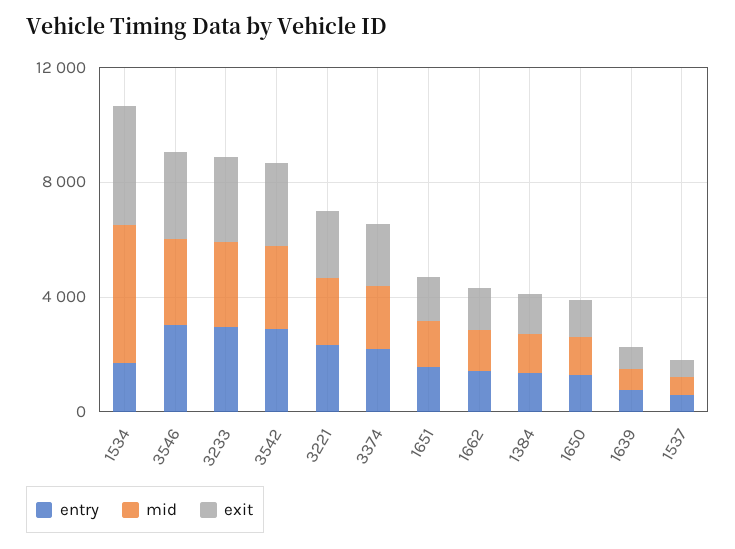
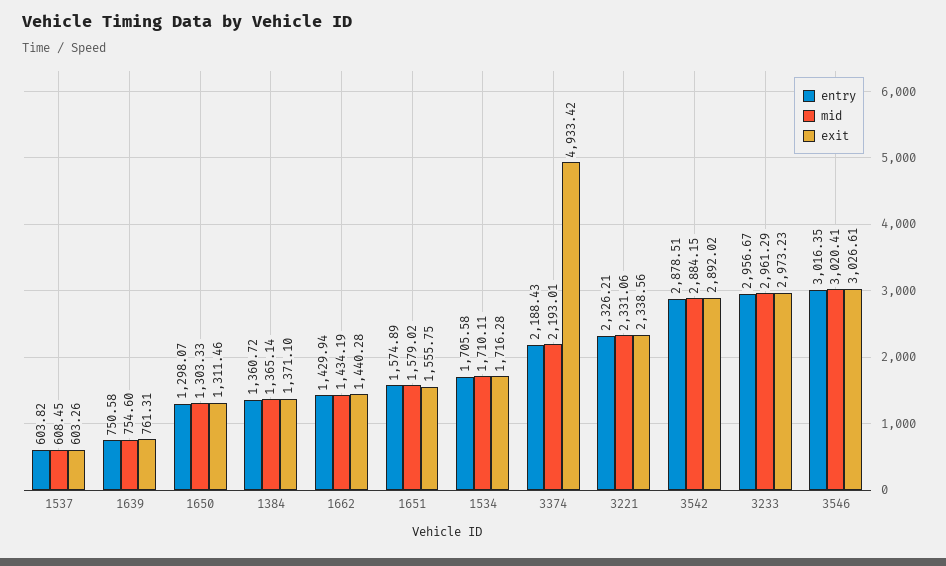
  {
    "entry": {
      "1534": 1705.58,
      "3546": 3016.35,
      "3233": 2956.67,
      "3542": 2878.51,
      "3221": 2326.21,
      "3374": 2188.43,
      "1651": 1574.89,
      "1662": 1429.94,
      "1384": 1360.72,
      "1650": 1298.07,
      "1639": 750.58,
      "1537": 603.82
    },
    "mid": {
-     "1534": 5000,
+     "1534": 1710.11,
      "3546": 3020.41,
      "3233": 2961.29,
      "3542": 2884.15,
      "3221": 2331.06,
      "3374": 2193.01,
      "1651": 1579.02,
      "1662": 1434.19,
      "1384": 1365.14,
      "1650": 1303.33,
      "1639": 754.6,
      "1537": 608.45
    },
    "exit": {
-     "1534": 4000,
+     "1534": 1716.28,
      "3546": 3026.61,
      "3233": 2973.23,
      "3542": 2892.02,
      "3221": 2338.56,
-     "3374": 2000,
+     "3374": 4933.42,
      "1651": 1555.75,
      "1662": 1440.28,
      "1384": 1371.1,
      "1650": 1311.46,
      "1639": 761.31,
      "1537": 603.26
    }
  }

